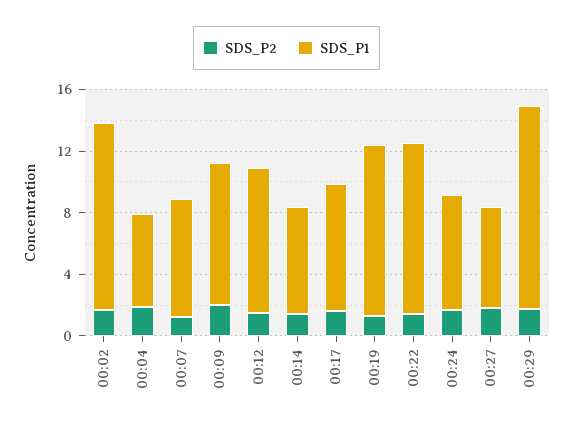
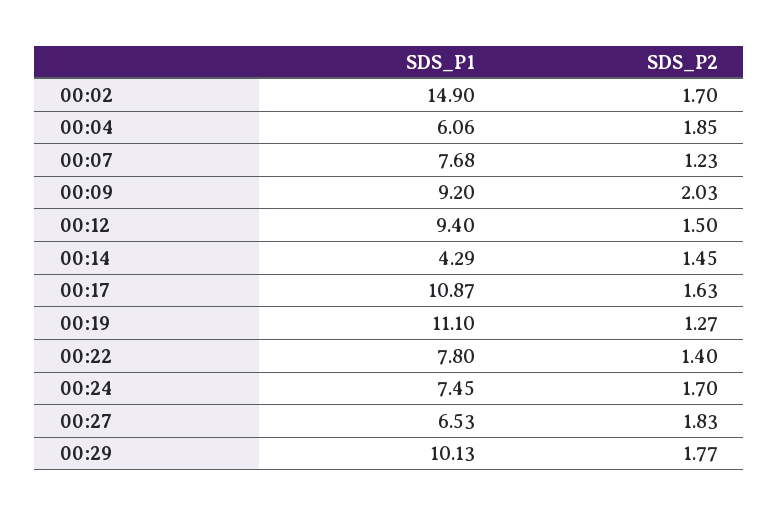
  {
    "SDS_P2": {
      "00:02": 1.7,
      "00:04": 1.85,
      "00:07": 1.23,
      "00:09": 2.03,
      "00:12": 1.5,
      "00:14": 1.45,
      "00:17": 1.63,
      "00:19": 1.27,
      "00:22": 1.4,
      "00:24": 1.7,
      "00:27": 1.83,
      "00:29": 1.77
    },
    "SDS_P1": {
-     "00:02": 12,
+     "00:02": 14.9,
      "00:04": 6.06,
      "00:07": 7.68,
      "00:09": 9.2,
      "00:12": 9.4,
-     "00:14": 7,
+     "00:14": 4.29,
-     "00:17": 8,
+     "00:17": 10.87,
      "00:19": 11.1,
-     "00:22": 11,
+     "00:22": 7.8,
      "00:24": 7.45,
      "00:27": 6.53,
-     "00:29": 13
+     "00:29": 10.13
    }
  }

